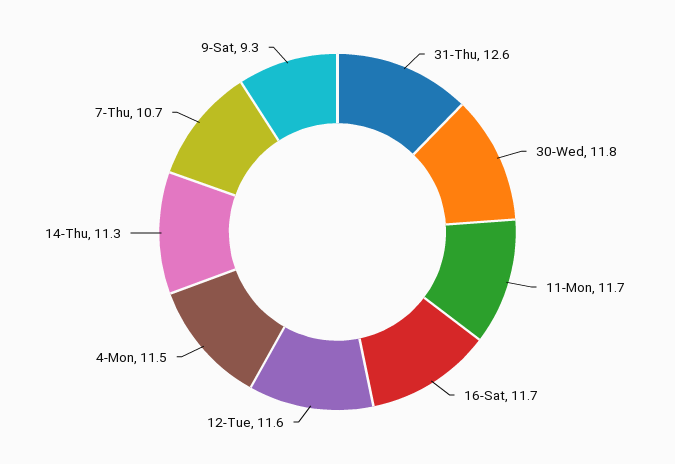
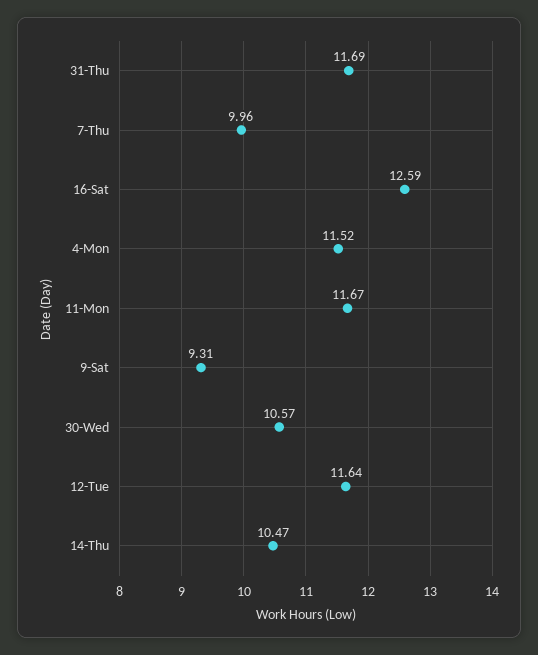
  {
-   "31-Thu": 12.6,
+   "31-Thu": 11.69,
-   "30-Wed": 11.8,
+   "30-Wed": 10.57,
    "11-Mon": 11.67,
-   "16-Sat": 11.7,
+   "16-Sat": 12.59,
    "12-Tue": 11.64,
    "4-Mon": 11.52,
-   "14-Thu": 11.3,
+   "14-Thu": 10.47,
-   "7-Thu": 10.7,
+   "7-Thu": 9.96,
    "9-Sat": 9.31
  }

